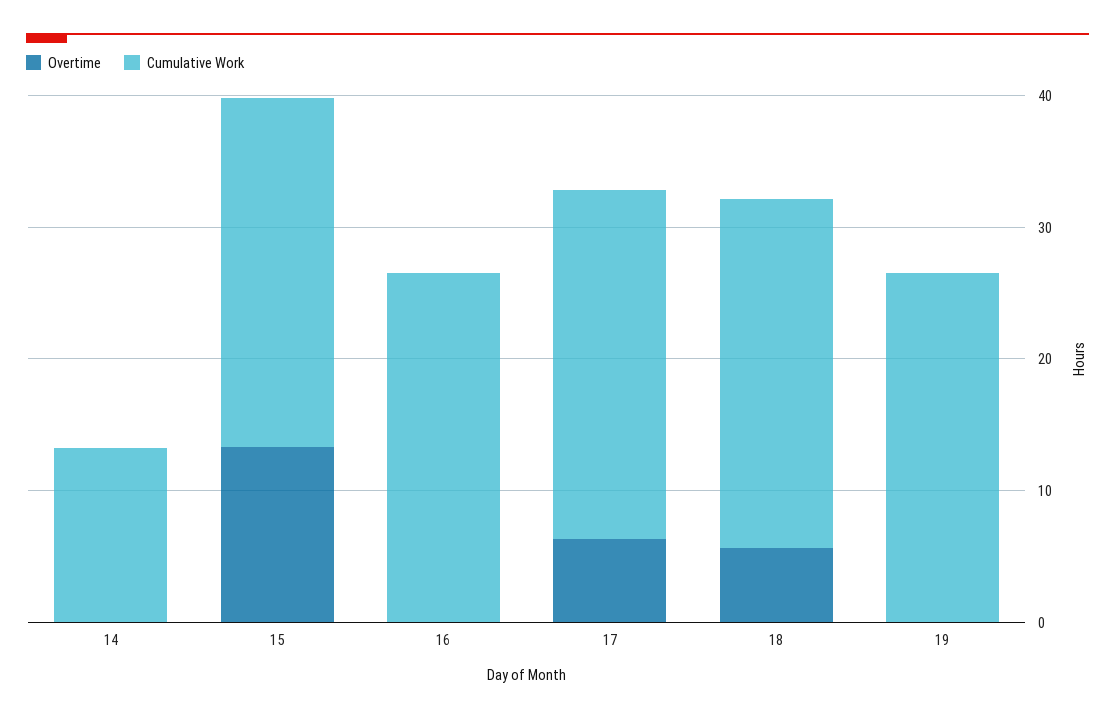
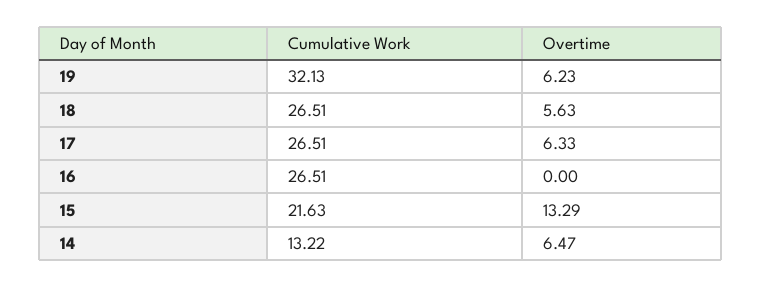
  {
    "Overtime": {
-     "14": 0,
+     "14": 6.47,
      "15": 13.29,
      "16": 0,
      "17": 6.33,
      "18": 5.63,
-     "19": 0
+     "19": 6.23
    },
    "Cumulative Work": {
      "14": 13.22,
-     "15": 26,
+     "15": 21.63,
      "16": 26.51,
      "17": 26.51,
      "18": 26.51,
-     "19": 26
+     "19": 32.13
    }
  }

